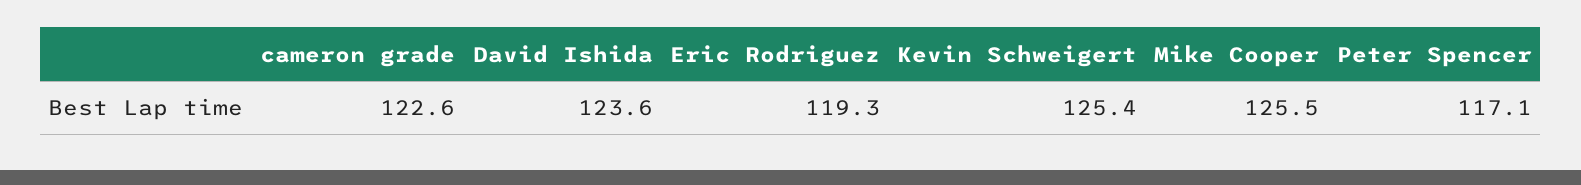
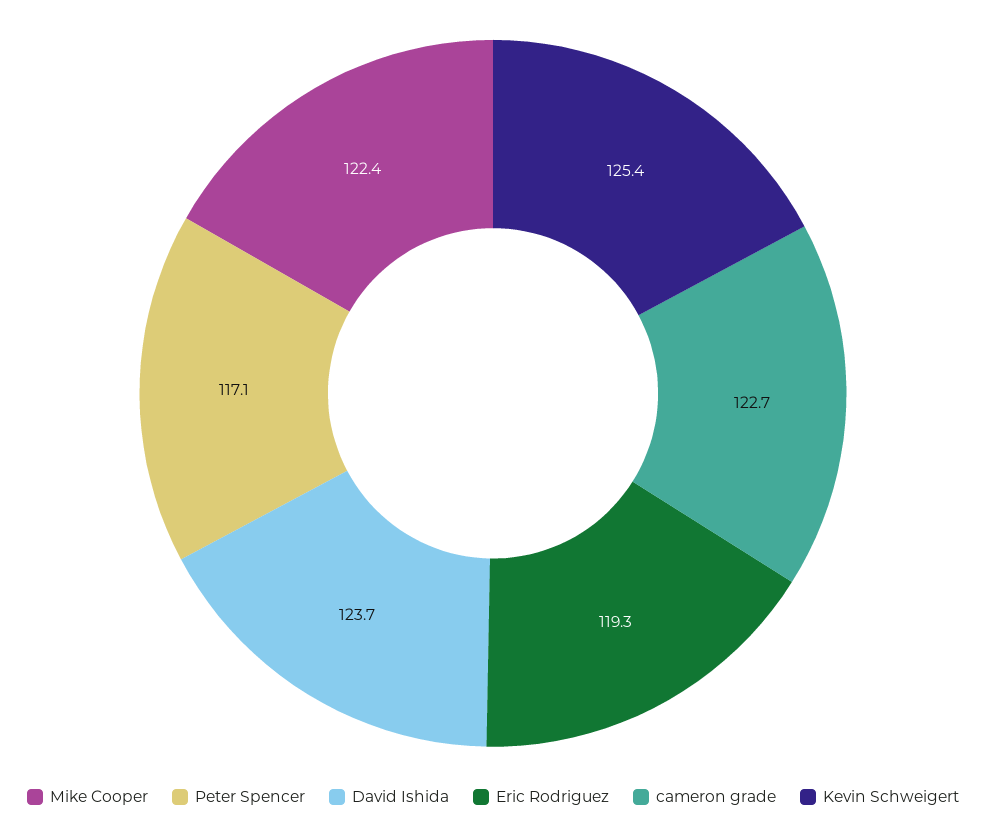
  {
-   "cameron grade": 122.6,
+   "cameron grade": 122.7,
-   "David Ishida": 123.6,
+   "David Ishida": 123.7,
    "Eric Rodriguez": 119.3,
    "Kevin Schweigert": 125.4,
-   "Mike Cooper": 125.5,
+   "Mike Cooper": 122.4,
    "Peter Spencer": 117.1
  }

